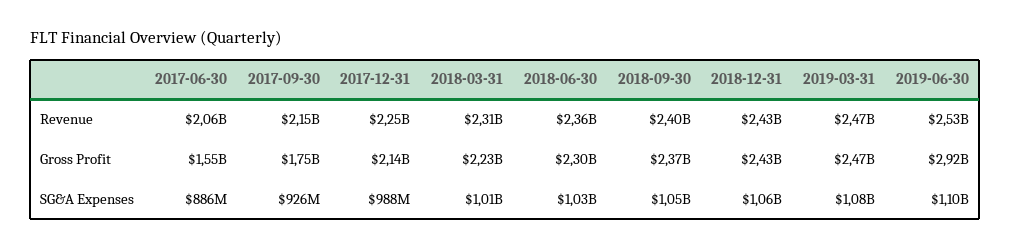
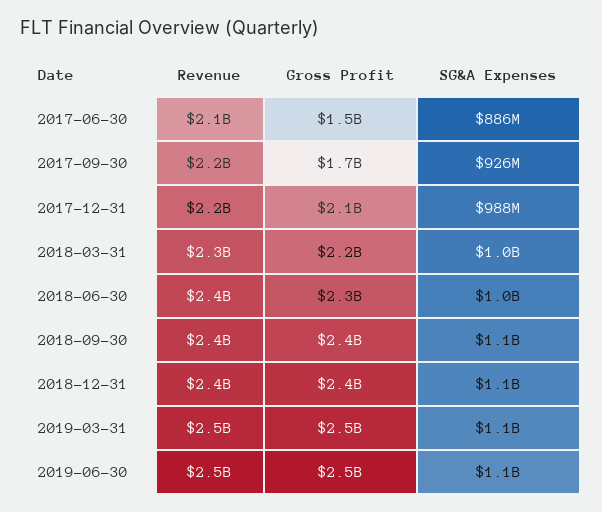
  {
    "2017-06-30": {
      "Revenue": 2060000000,
      "Gross Profit": 1550000000,
      "SG&A Expenses": 886000000
    },
    "2017-09-30": {
      "Revenue": 2150000000,
      "Gross Profit": 1750000000,
      "SG&A Expenses": 926000000
    },
    "2017-12-31": {
      "Revenue": 2250000000,
      "Gross Profit": 2140000000,
      "SG&A Expenses": 988000000
    },
    "2018-03-31": {
      "Revenue": 2310000000,
      "Gross Profit": 2230000000,
      "SG&A Expenses": 1010000000
    },
    "2018-06-30": {
      "Revenue": 2360000000,
      "Gross Profit": 2300000000,
      "SG&A Expenses": 1030000000
    },
    "2018-09-30": {
      "Revenue": 2400000000,
      "Gross Profit": 2370000000,
      "SG&A Expenses": 1050000000
    },
    "2018-12-31": {
      "Revenue": 2430000000,
      "Gross Profit": 2430000000,
      "SG&A Expenses": 1060000000
    },
    "2019-03-31": {
      "Revenue": 2470000000,
      "Gross Profit": 2470000000,
      "SG&A Expenses": 1080000000
    },
    "2019-06-30": {
      "Revenue": 2530000000,
-     "Gross Profit": 2920000000,
+     "Gross Profit": 2500000000,
      "SG&A Expenses": 1100000000
    }
  }

